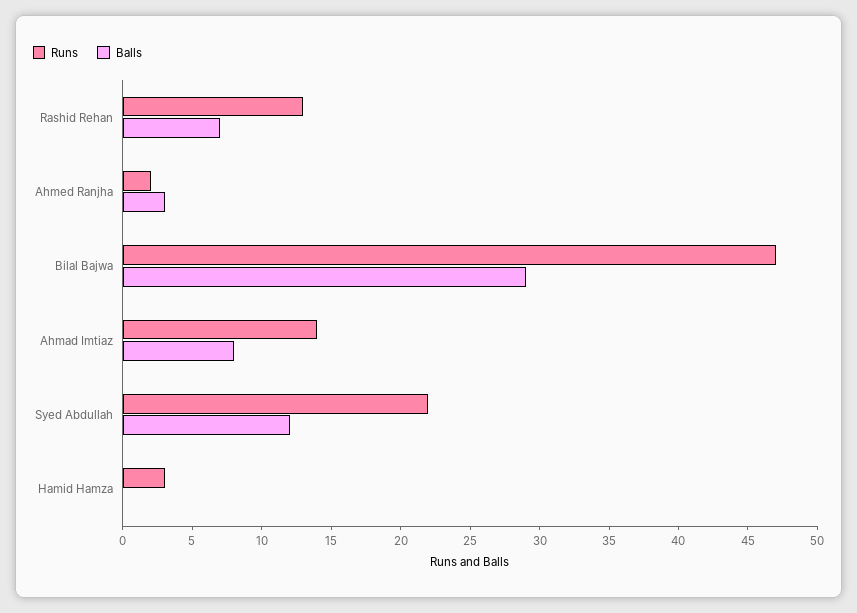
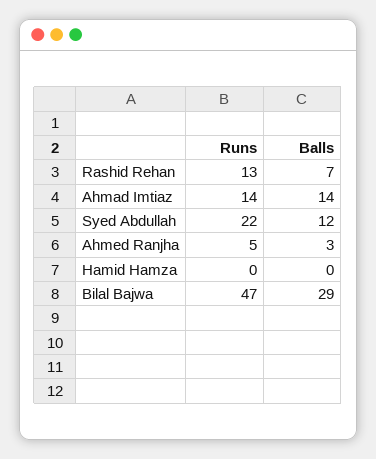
  {
    "Runs": {
      "Rashid Rehan": 13,
-     "Ahmed Ranjha": 2,
+     "Ahmed Ranjha": 5,
      "Bilal Bajwa": 47,
      "Ahmad Imtiaz": 14,
      "Syed Abdullah": 22,
-     "Hamid Hamza": 3
+     "Hamid Hamza": 0
    },
    "Balls": {
      "Rashid Rehan": 7,
      "Ahmed Ranjha": 3,
      "Bilal Bajwa": 29,
-     "Ahmad Imtiaz": 8,
+     "Ahmad Imtiaz": 14,
      "Syed Abdullah": 12,
      "Hamid Hamza": 0
    }
  }

